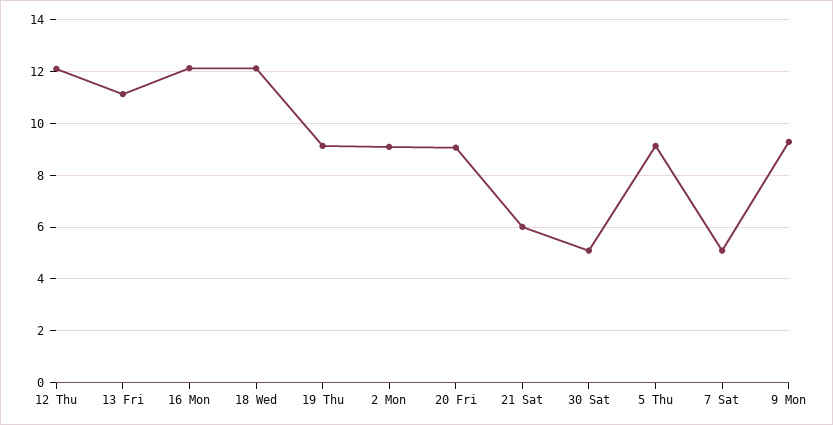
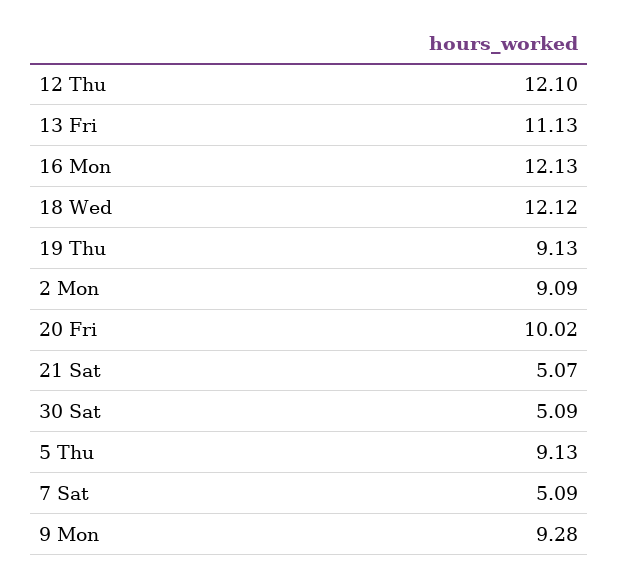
  {
    "12 Thu": 12.1,
    "13 Fri": 11.13,
    "16 Mon": 12.13,
    "18 Wed": 12.12,
    "19 Thu": 9.13,
    "2 Mon": 9.09,
-   "20 Fri": 9,
+   "20 Fri": 10.02,
-   "21 Sat": 6,
+   "21 Sat": 5.07,
    "30 Sat": 5.09,
    "5 Thu": 9.13,
    "7 Sat": 5.09,
    "9 Mon": 9.28
  }

